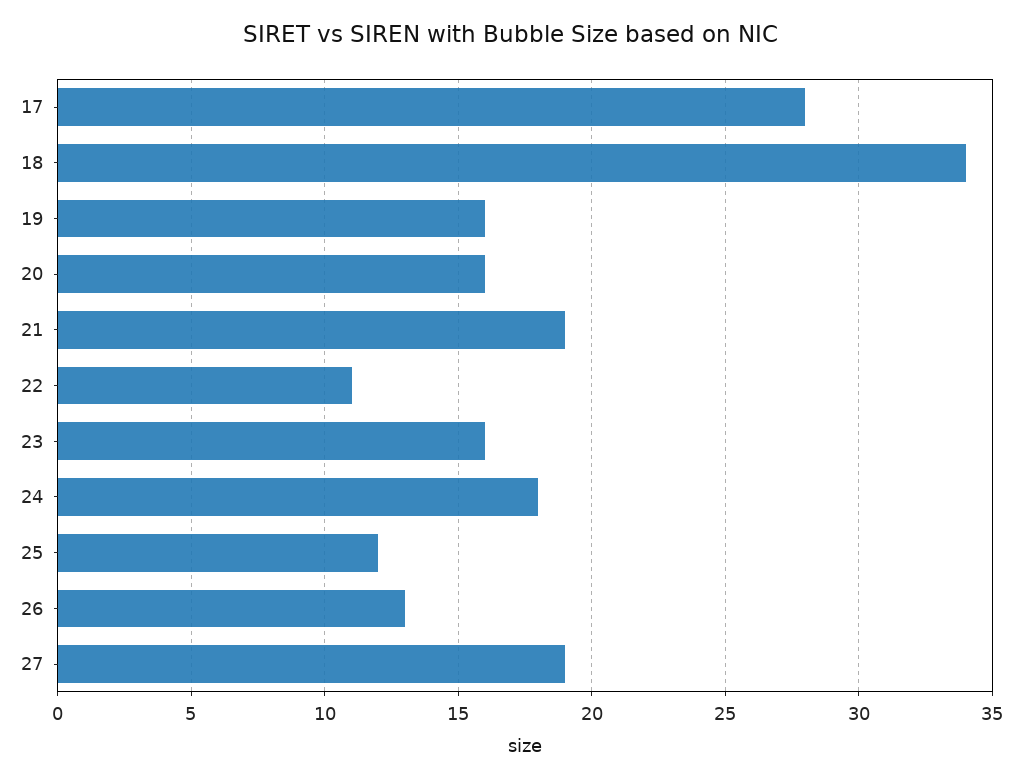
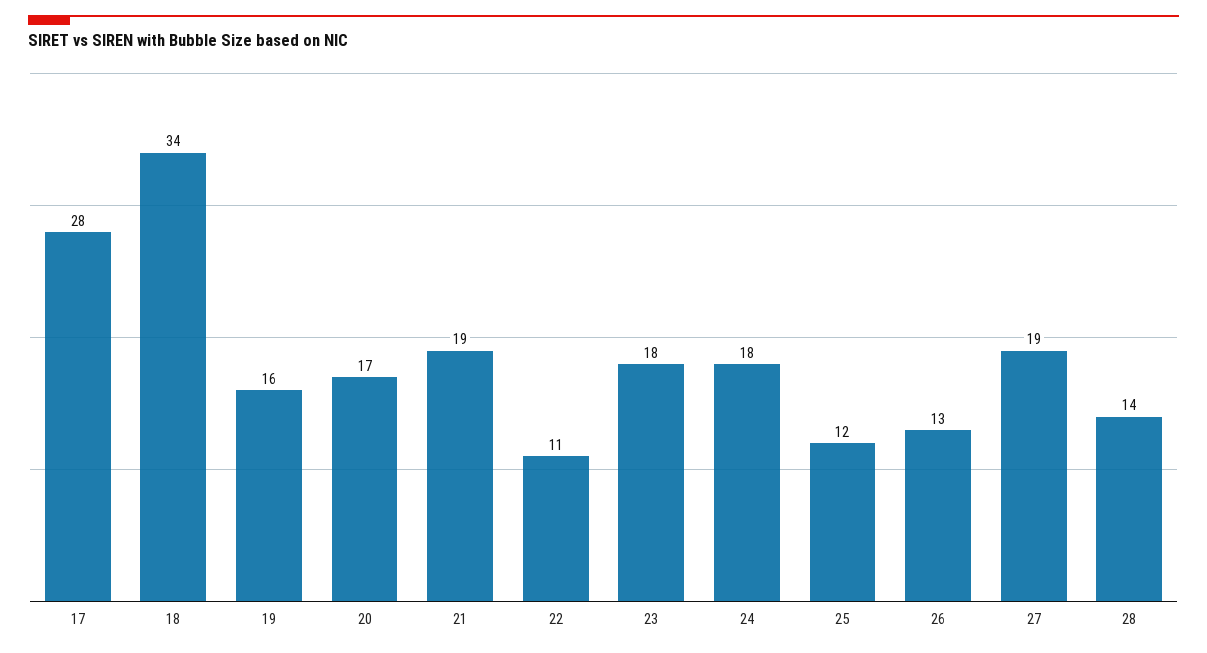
  {
    "17": 28,
    "18": 34,
    "19": 16,
-   "20": 16,
+   "20": 17,
    "21": 19,
    "22": 11,
-   "23": 16,
+   "23": 18,
    "24": 18,
    "25": 12,
    "26": 13,
-   "27": 19
+   "27": 19,
+   "28": 14
  }

